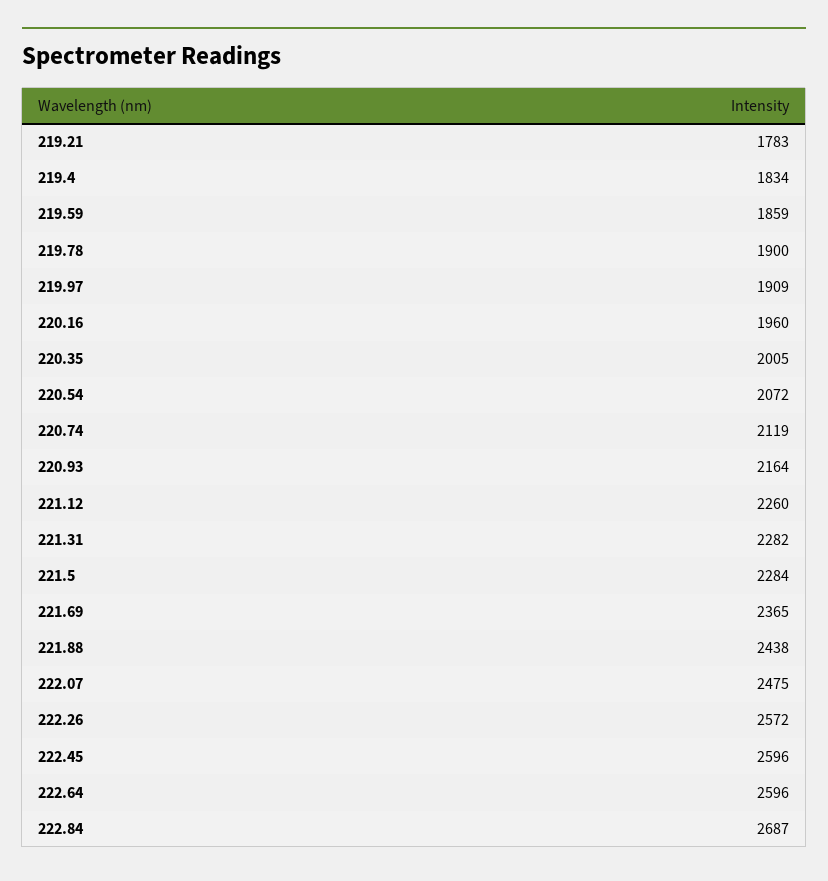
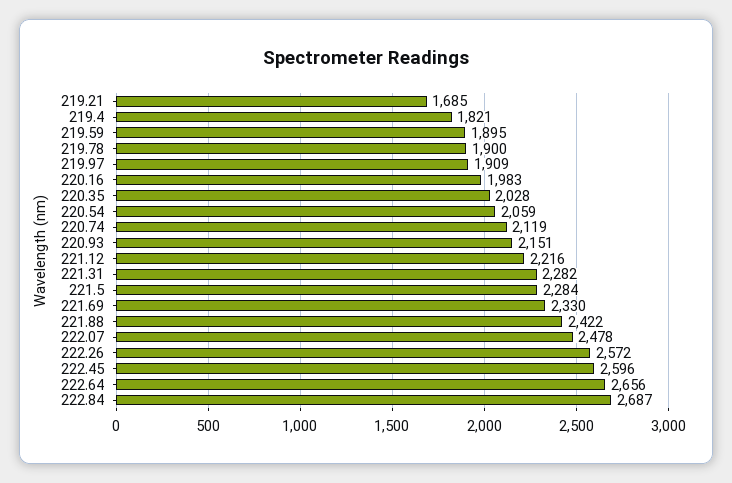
  {
-   "219.21": 1783,
+   "219.21": 1685,
-   "219.4": 1834,
+   "219.4": 1821,
-   "219.59": 1859,
+   "219.59": 1895,
    "219.78": 1900,
    "219.97": 1909,
-   "220.16": 1960,
+   "220.16": 1983,
-   "220.35": 2005,
+   "220.35": 2028,
-   "220.54": 2072,
+   "220.54": 2059,
    "220.74": 2119,
-   "220.93": 2164,
+   "220.93": 2151,
-   "221.12": 2260,
+   "221.12": 2216,
    "221.31": 2282,
    "221.5": 2284,
-   "221.69": 2365,
+   "221.69": 2330,
-   "221.88": 2438,
+   "221.88": 2422,
-   "222.07": 2475,
+   "222.07": 2478,
    "222.26": 2572,
    "222.45": 2596,
-   "222.64": 2596,
+   "222.64": 2656,
    "222.84": 2687
  }

